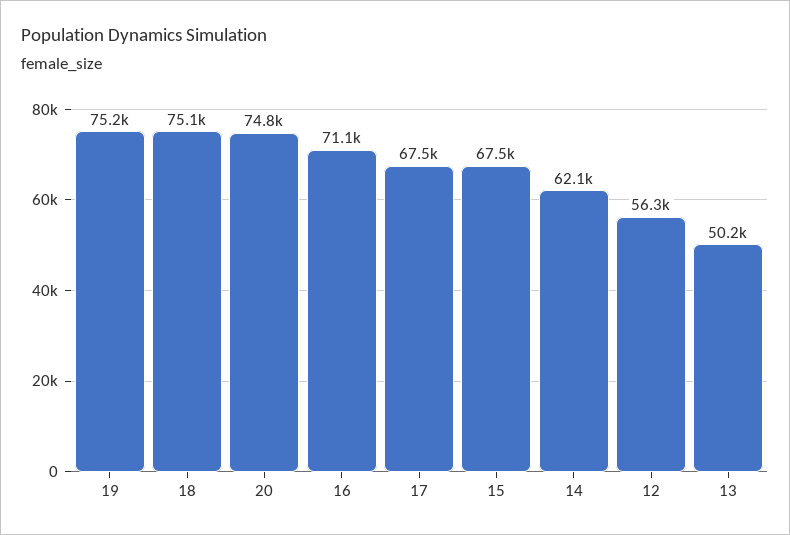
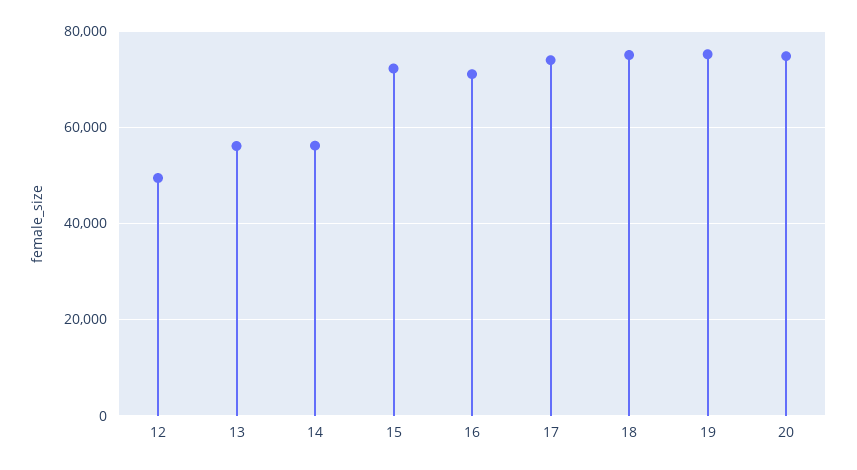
  {
    "19": 75200,
    "18": 75100,
    "20": 74800,
    "16": 71100,
-   "17": 67500,
+   "17": 74000,
-   "15": 67500,
+   "15": 72000,
-   "14": 62100,
+   "14": 56000,
-   "12": 56300,
+   "12": 50000,
-   "13": 50200
+   "13": 56000
  }

